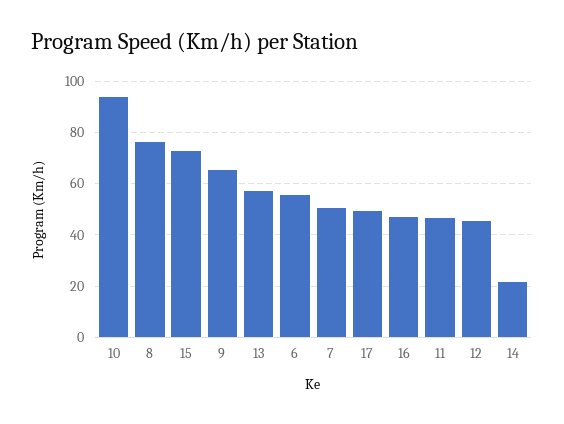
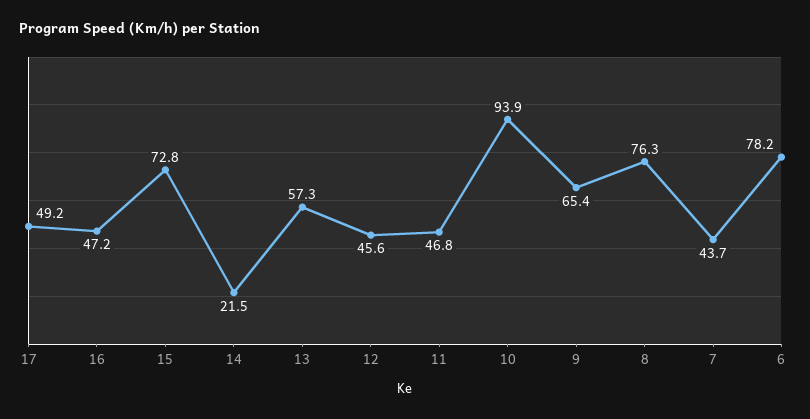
  {
    "10": 93.9,
    "8": 76.3,
    "15": 72.8,
    "9": 65.4,
    "13": 57.3,
-   "6": 55,
+   "6": 78.2,
-   "7": 50,
+   "7": 43.7,
    "17": 49.2,
    "16": 47.2,
    "11": 46.8,
    "12": 45.6,
    "14": 21.5
  }

